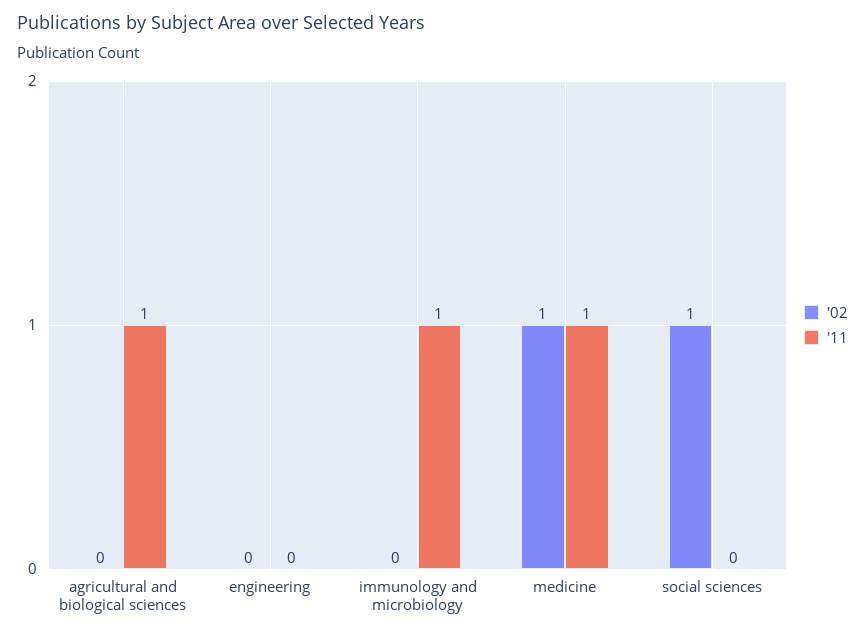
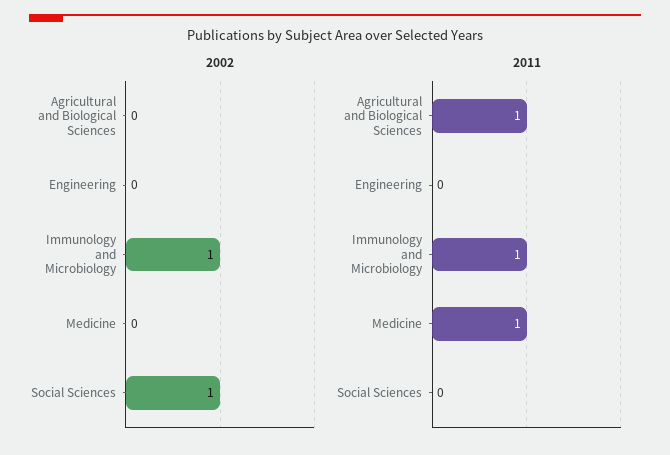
  {
    "'02": {
      "agricultural and biological sciences": 0,
      "engineering": 0,
-     "immunology and microbiology": 0,
+     "immunology and microbiology": 1,
-     "medicine": 1,
+     "medicine": 0,
      "social sciences": 1
    },
    "'11": {
      "agricultural and biological sciences": 1,
      "engineering": 0,
      "immunology and microbiology": 1,
      "medicine": 1,
      "social sciences": 0
    }
  }

